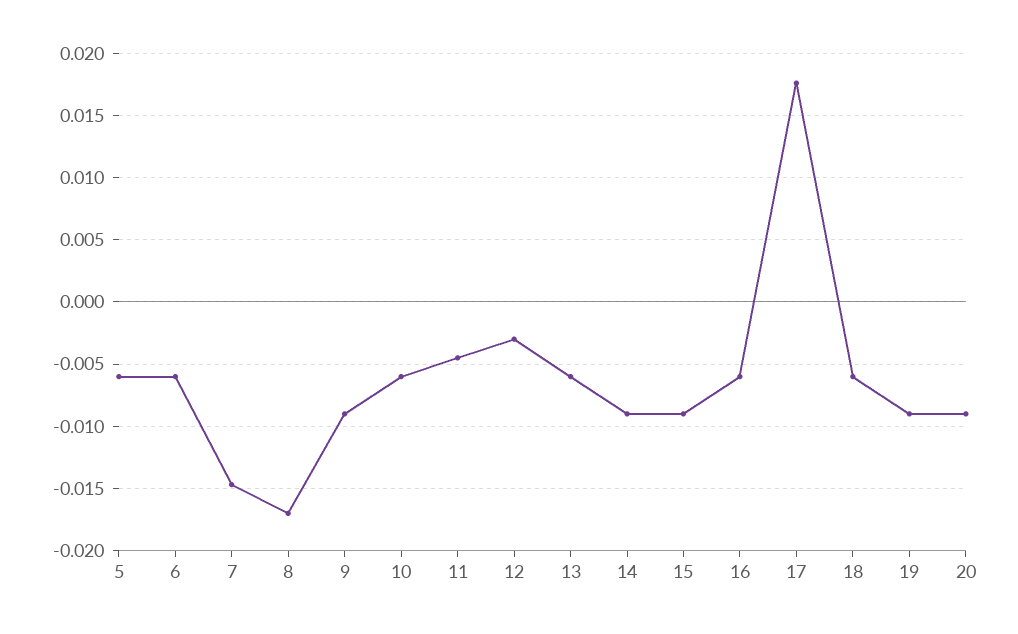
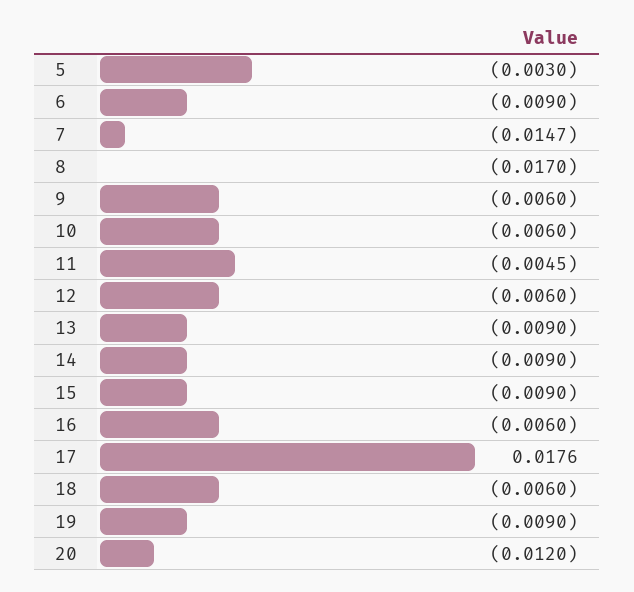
  {
-   "5": -0.006,
+   "5": -0.003,
-   "6": -0.006,
+   "6": -0.009,
    "7": -0.0147,
    "8": -0.017,
-   "9": -0.009,
+   "9": -0.006,
    "10": -0.006,
    "11": -0.0045,
-   "12": -0.003,
+   "12": -0.006,
-   "13": -0.006,
+   "13": -0.009,
    "14": -0.009,
    "15": -0.009,
    "16": -0.006,
    "17": 0.0176,
    "18": -0.006,
    "19": -0.009,
-   "20": -0.009
+   "20": -0.012
  }

